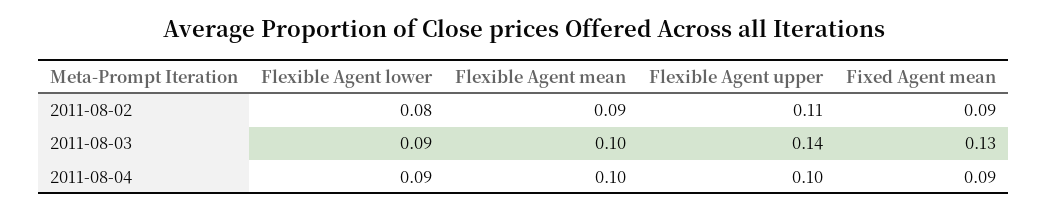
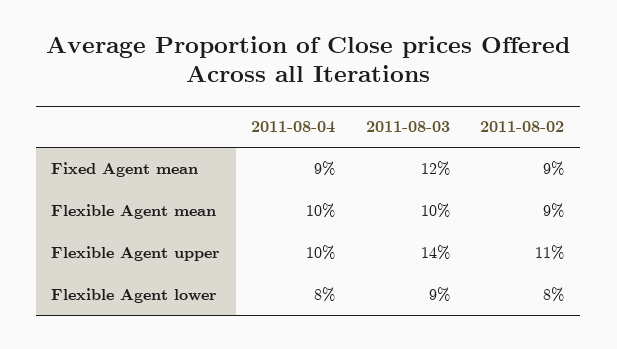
  {
    "Flexible Agent lower": {
      "2011-08-02": 0.08,
      "2011-08-03": 0.09,
-     "2011-08-04": 0.09
+     "2011-08-04": 0.08
    },
    "Flexible Agent mean": {
      "2011-08-02": 0.09,
      "2011-08-03": 0.1,
      "2011-08-04": 0.1
    },
    "Flexible Agent upper": {
      "2011-08-02": 0.11,
      "2011-08-03": 0.14,
      "2011-08-04": 0.1
    },
    "Fixed Agent mean": {
      "2011-08-02": 0.09,
-     "2011-08-03": 0.13,
+     "2011-08-03": 0.12,
      "2011-08-04": 0.09
    }
  }

